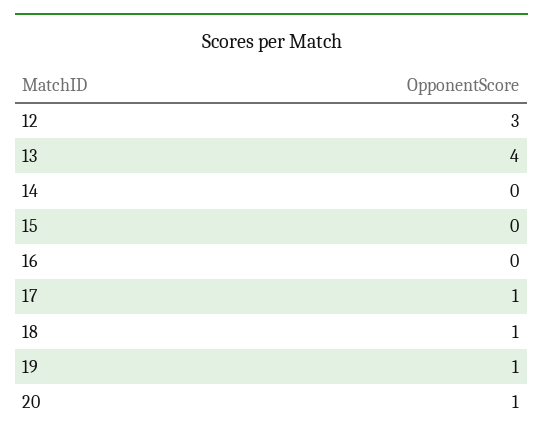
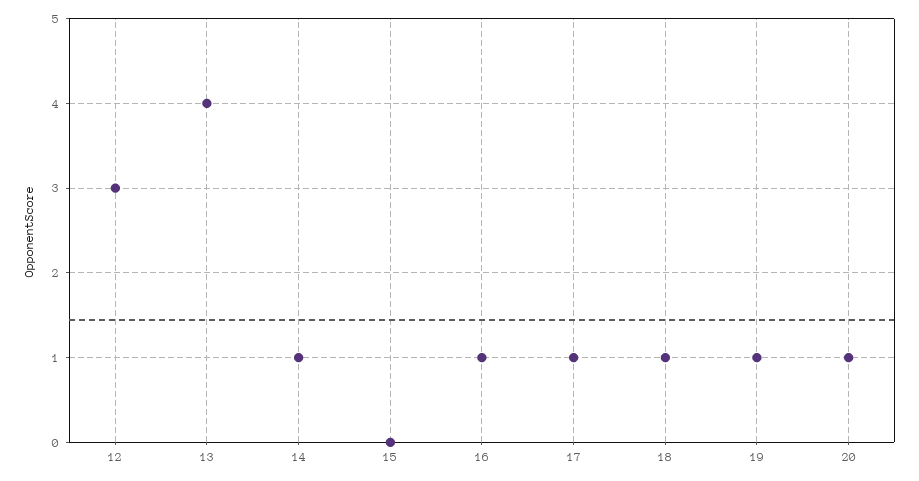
  {
    "12": 3,
    "13": 4,
-   "14": 0,
+   "14": 1,
    "15": 0,
-   "16": 0,
+   "16": 1,
    "17": 1,
    "18": 1,
    "19": 1,
    "20": 1
  }

